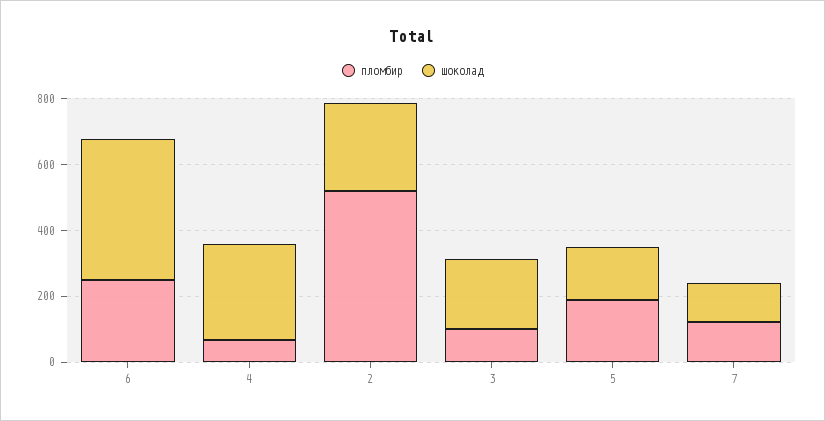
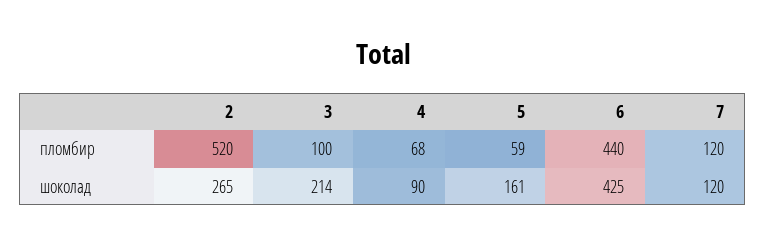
  {
    "пломбир": {
-     "6": 250,
+     "6": 440,
      "4": 68,
      "2": 520,
      "3": 100,
-     "5": 200,
+     "5": 59,
      "7": 120
    },
    "шоколад": {
      "6": 425,
-     "4": 300,
+     "4": 90,
      "2": 265,
      "3": 214,
      "5": 161,
      "7": 120
    }
  }

